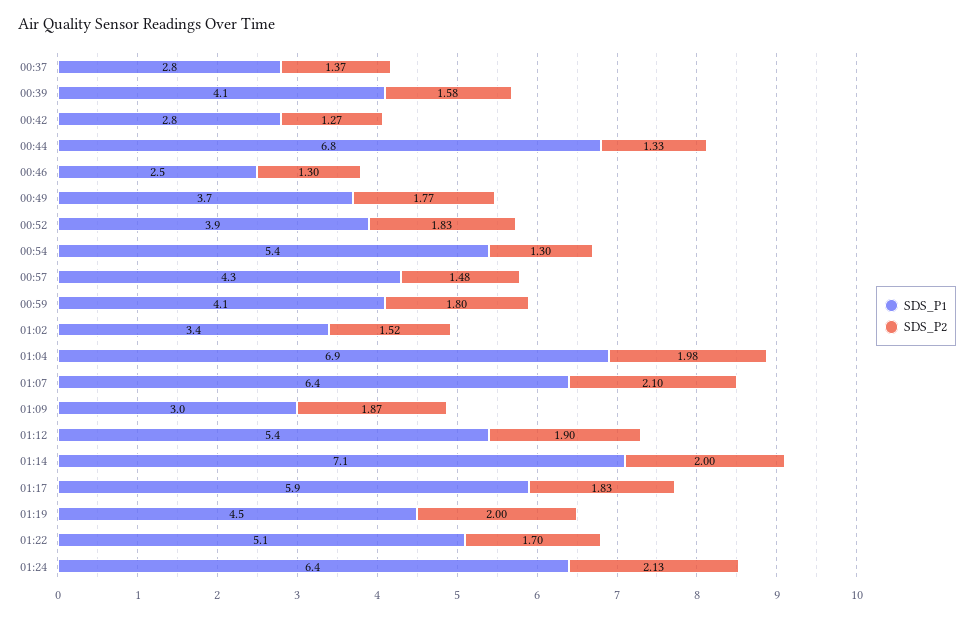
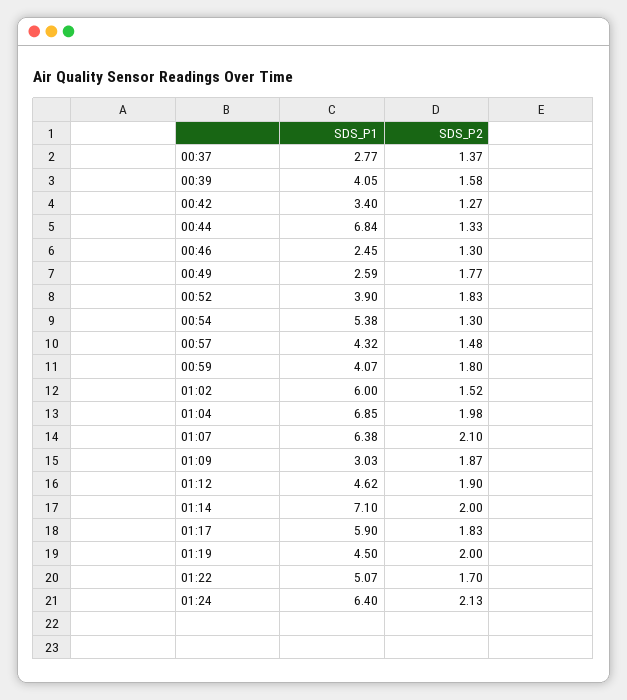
  {
    "SDS_P1": {
      "00:37": 2.77,
      "00:39": 4.05,
-     "00:42": 2.8,
+     "00:42": 3.4,
      "00:44": 6.84,
      "00:46": 2.45,
-     "00:49": 3.7,
+     "00:49": 2.59,
      "00:52": 3.9,
      "00:54": 5.38,
      "00:57": 4.32,
      "00:59": 4.07,
-     "01:02": 3.4,
+     "01:02": 6,
      "01:04": 6.85,
      "01:07": 6.38,
      "01:09": 3.03,
-     "01:12": 5.4,
+     "01:12": 4.62,
      "01:14": 7.1,
      "01:17": 5.9,
      "01:19": 4.5,
      "01:22": 5.07,
      "01:24": 6.4
    },
    "SDS_P2": {
      "00:37": 1.37,
      "00:39": 1.58,
      "00:42": 1.27,
      "00:44": 1.33,
      "00:46": 1.3,
      "00:49": 1.77,
      "00:52": 1.83,
      "00:54": 1.3,
      "00:57": 1.48,
      "00:59": 1.8,
      "01:02": 1.52,
      "01:04": 1.98,
      "01:07": 2.1,
      "01:09": 1.87,
      "01:12": 1.9,
      "01:14": 2,
      "01:17": 1.83,
      "01:19": 2,
      "01:22": 1.7,
      "01:24": 2.13
    }
  }

